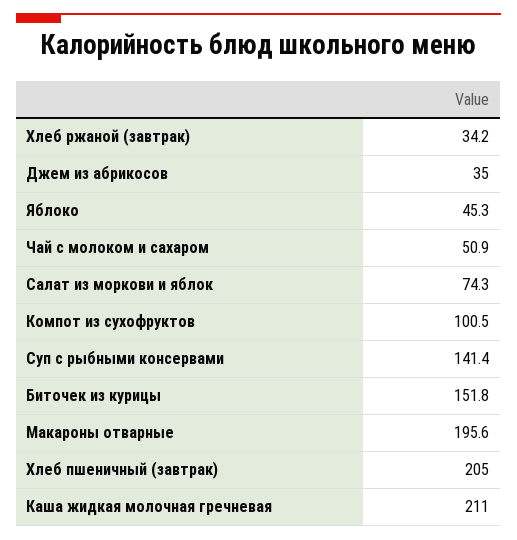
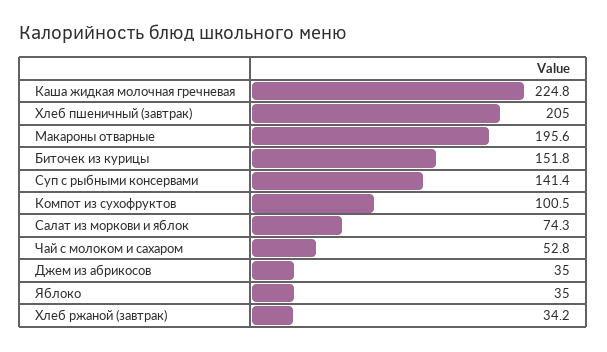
  {
    "Хлеб ржаной (завтрак)": 34.2,
    "Джем из абрикосов": 35,
-   "Яблоко": 45.3,
+   "Яблоко": 35,
-   "Чай с молоком и сахаром": 50.9,
+   "Чай с молоком и сахаром": 52.8,
    "Салат из моркови и яблок": 74.3,
    "Компот из сухофруктов": 100.5,
    "Суп с рыбными консервами": 141.4,
    "Биточек из курицы": 151.8,
    "Макароны отварные": 195.6,
    "Хлеб пшеничный (завтрак)": 205,
-   "Каша жидкая молочная гречневая": 211
+   "Каша жидкая молочная гречневая": 224.8
  }

